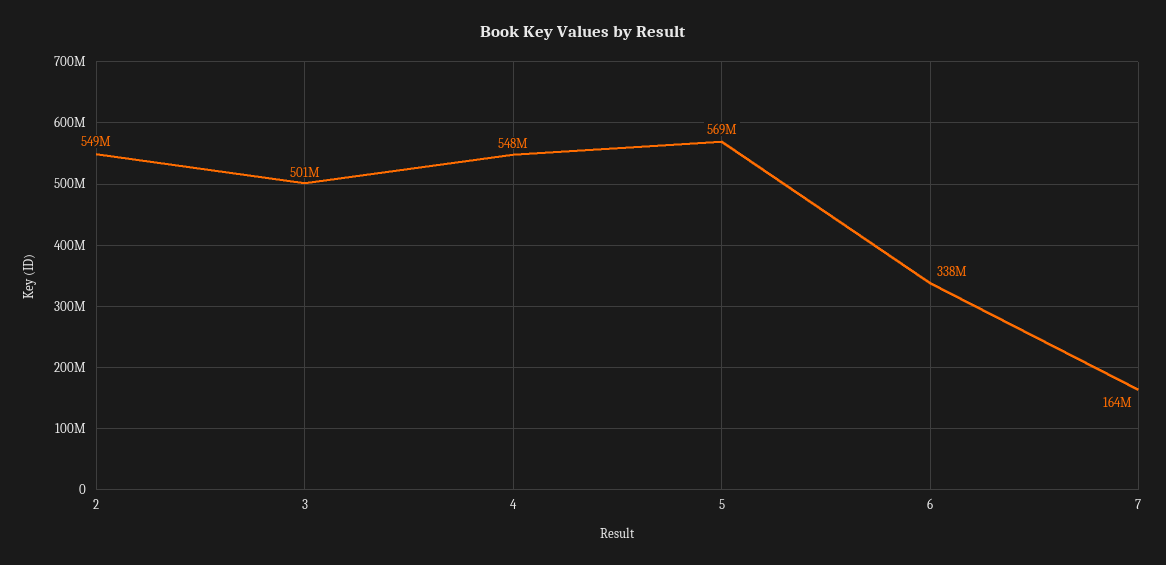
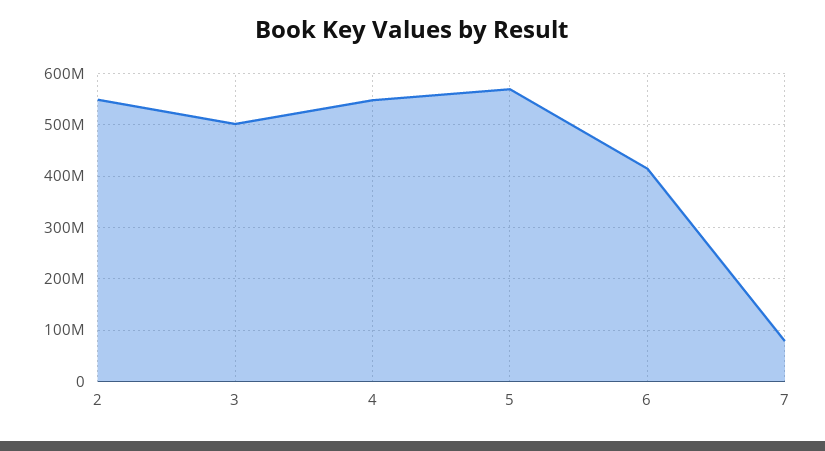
  {
    "2": 549000000,
    "3": 501000000,
    "4": 548000000,
    "5": 569000000,
-   "6": 338000000,
+   "6": 420000000,
-   "7": 164000000
+   "7": 80000000
  }

